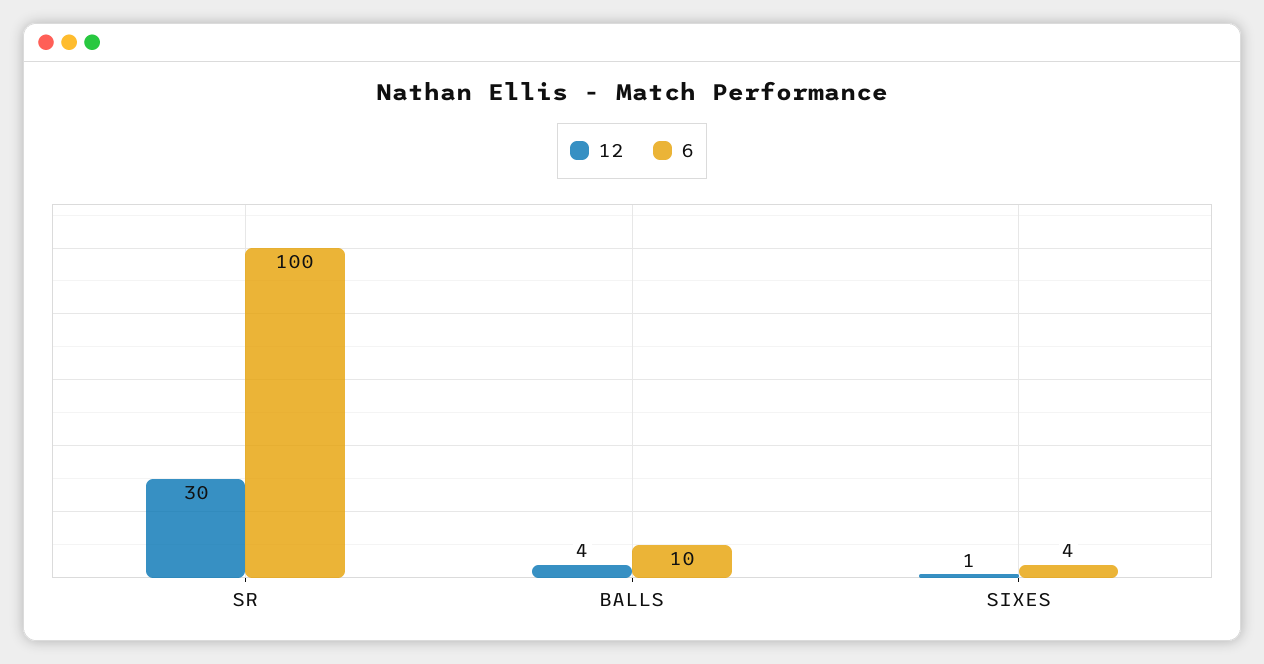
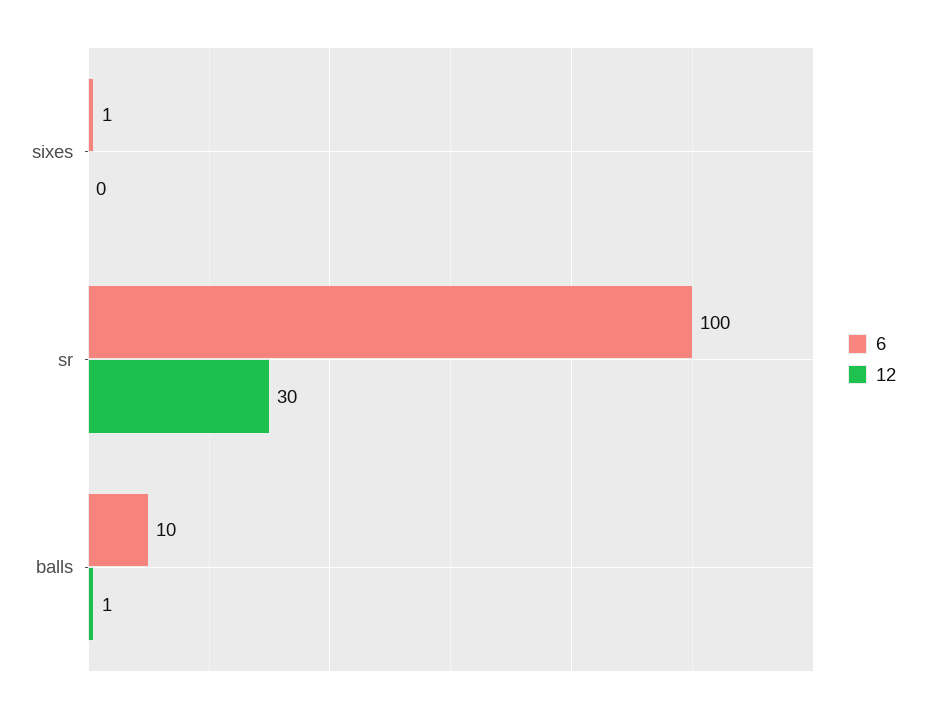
  {
    "12": {
      "SR": 30,
-     "BALLS": 4,
+     "BALLS": 1,
-     "SIXES": 1
+     "SIXES": 0
    },
    "6": {
      "SR": 100,
      "BALLS": 10,
-     "SIXES": 4
+     "SIXES": 1
    }
  }

